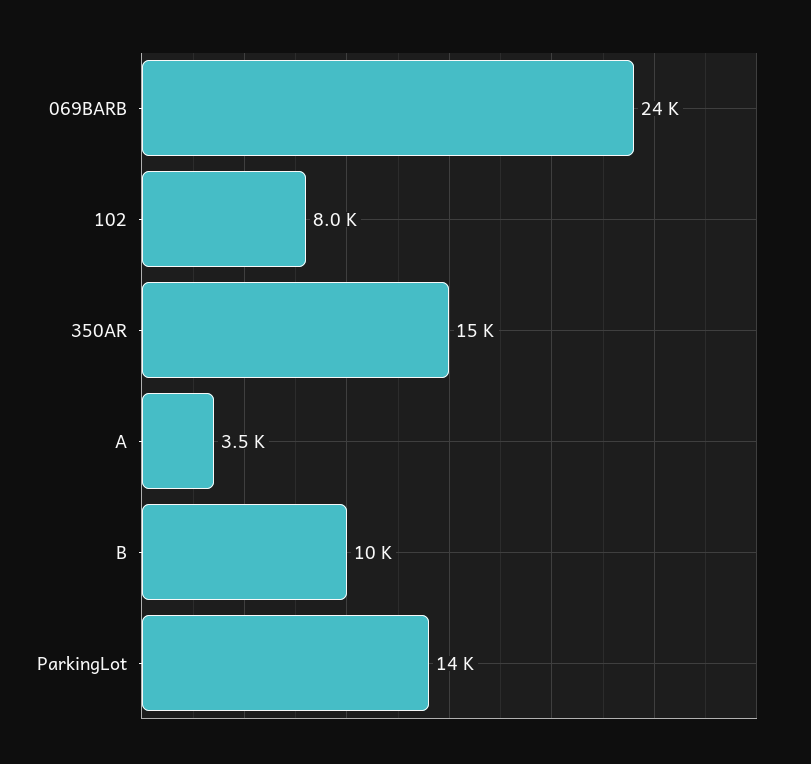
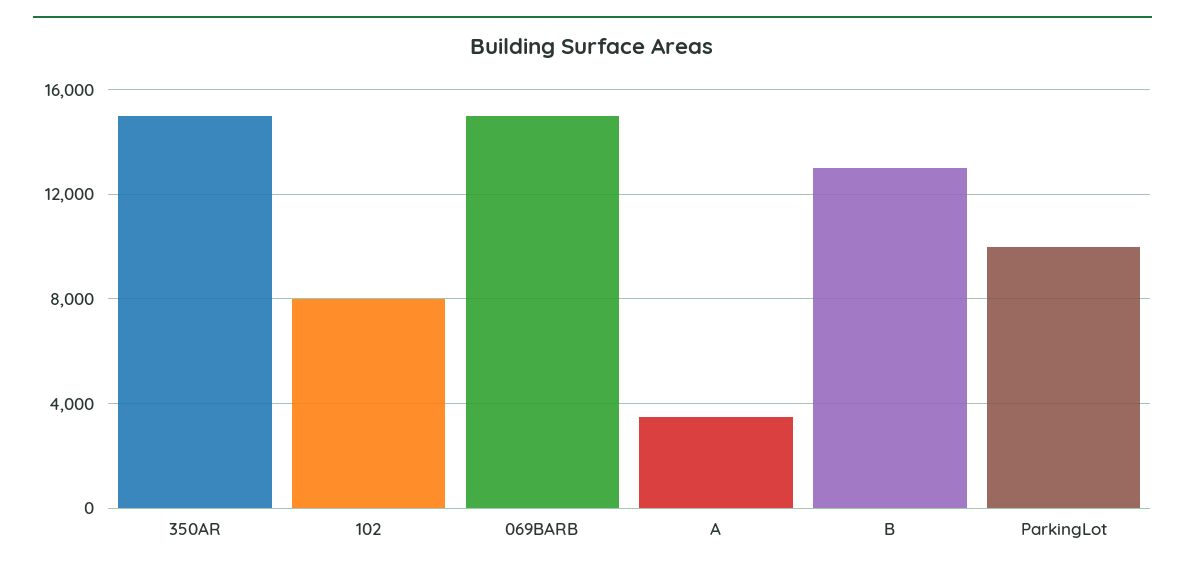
  {
-   "069BARB": 24000,
+   "069BARB": 15000,
    "102": 8000,
    "350AR": 15000,
    "A": 3500,
-   "B": 10000,
+   "B": 13000,
-   "ParkingLot": 14000
+   "ParkingLot": 10000
  }

